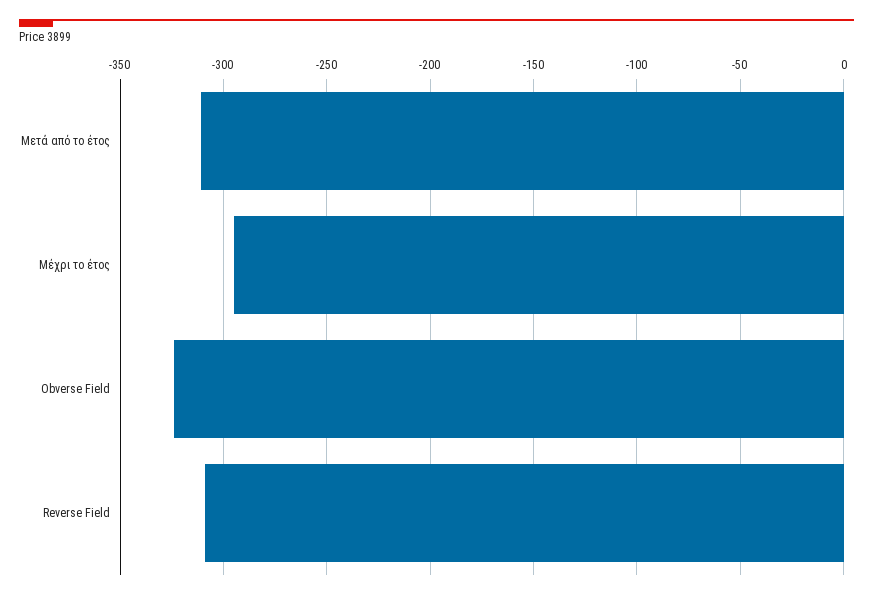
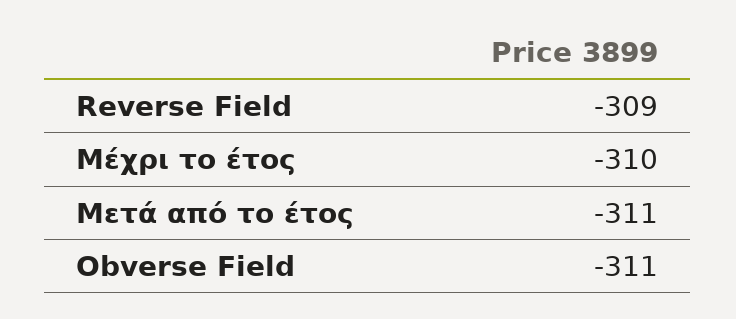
  {
    "Μετά από το έτος": -311,
-   "Μέχρι το έτος": -295,
+   "Μέχρι το έτος": -310,
-   "Obverse Field": -325,
+   "Obverse Field": -311,
    "Reverse Field": -309
  }

